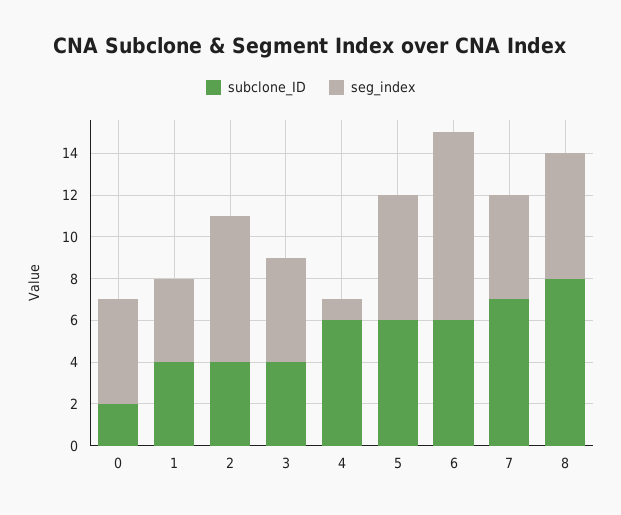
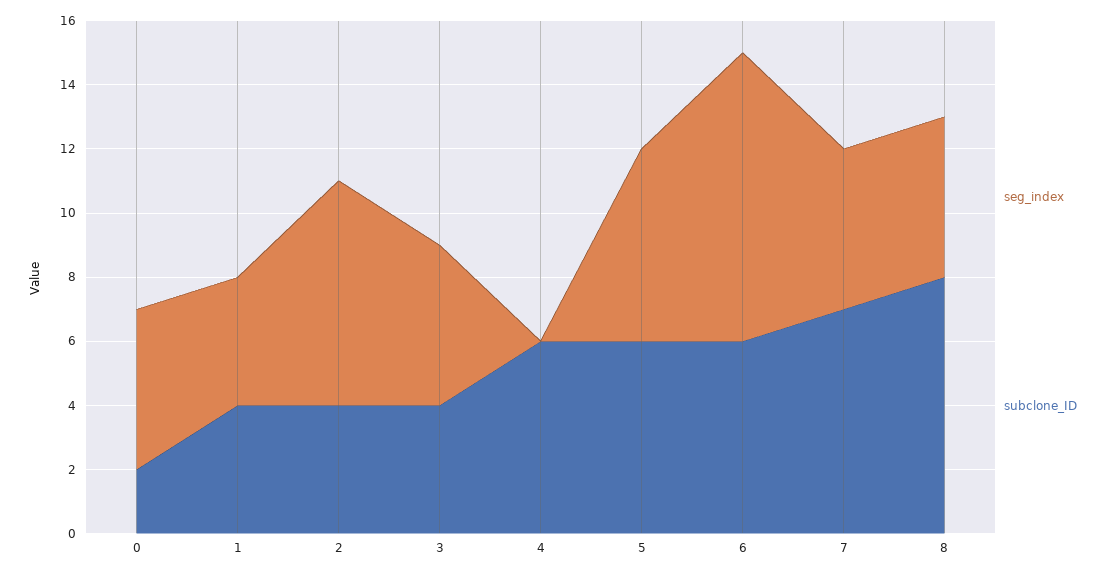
  {
    "subclone_ID": {
      "0": 2,
      "1": 4,
      "2": 4,
      "3": 4,
      "4": 6,
      "5": 6,
      "6": 6,
      "7": 7,
      "8": 8
    },
    "seg_index": {
      "0": 5,
      "1": 4,
      "2": 7,
      "3": 5,
-     "4": 1,
+     "4": 0,
      "5": 6,
      "6": 9,
      "7": 5,
-     "8": 6
+     "8": 5
    }
  }

